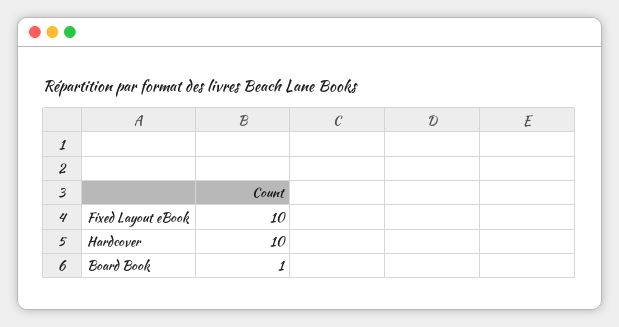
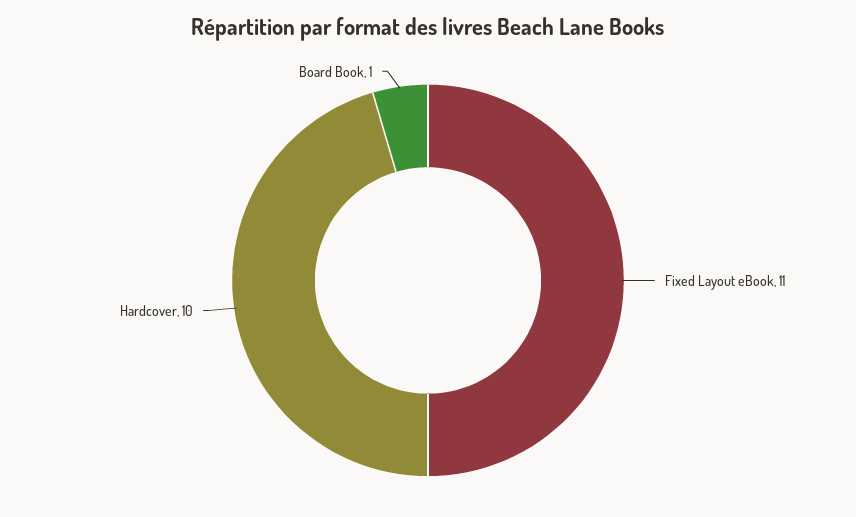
  {
-   "Fixed Layout eBook": 10,
+   "Fixed Layout eBook": 11,
    "Hardcover": 10,
    "Board Book": 1
  }

